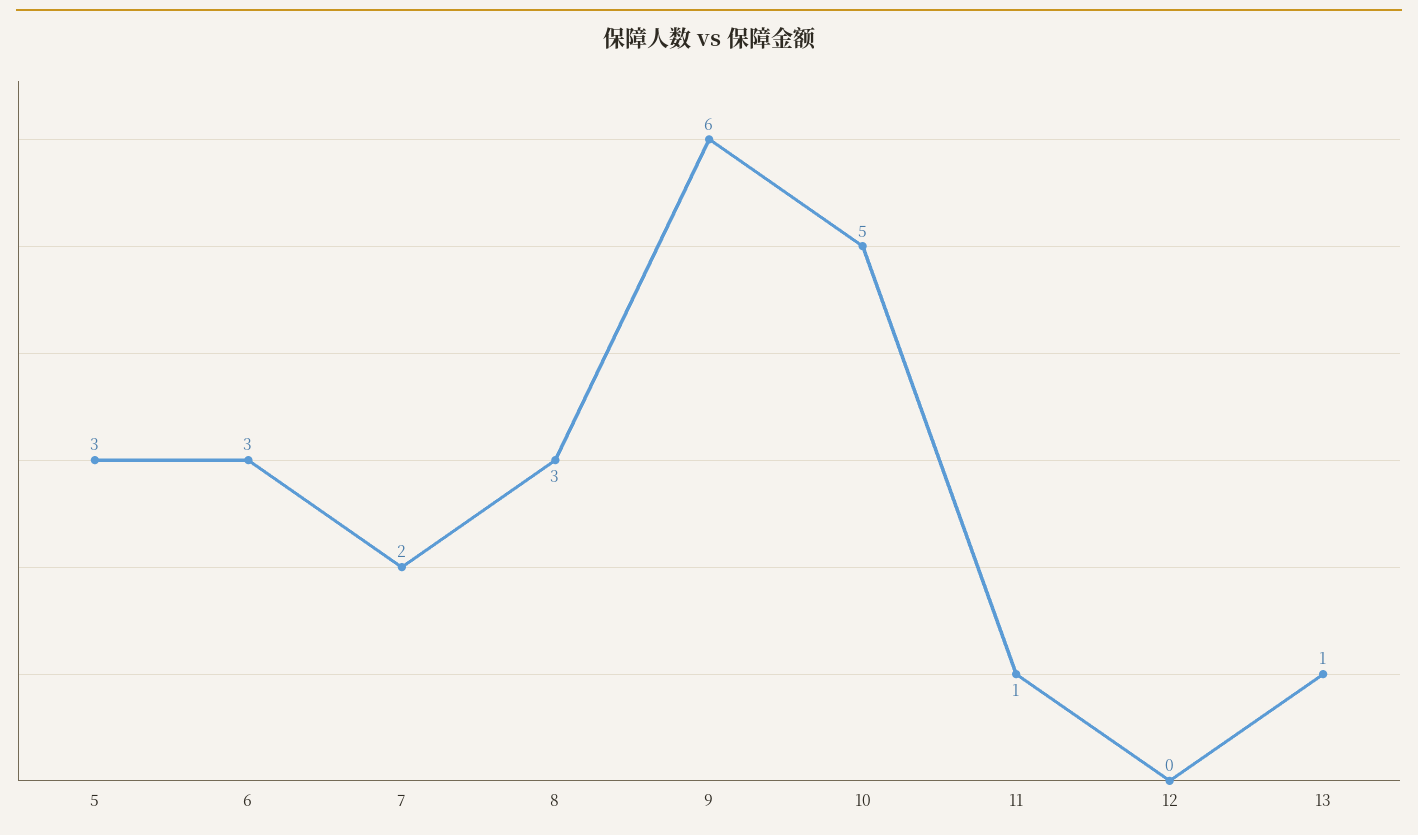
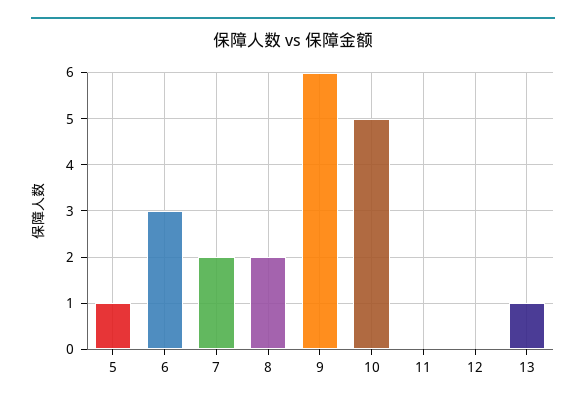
  {
-   "5": 3,
+   "5": 1,
    "6": 3,
    "7": 2,
-   "8": 3,
+   "8": 2,
    "9": 6,
    "10": 5,
-   "11": 1,
+   "11": 0,
    "12": 0,
    "13": 1
  }

